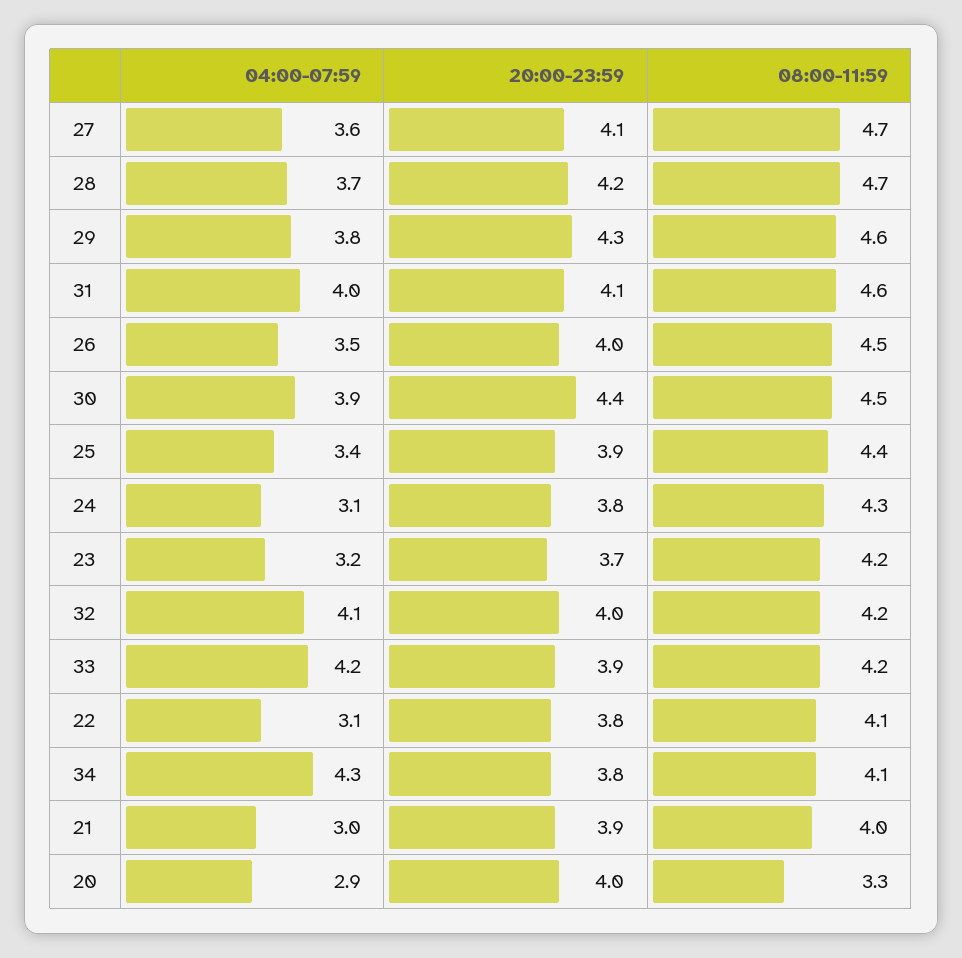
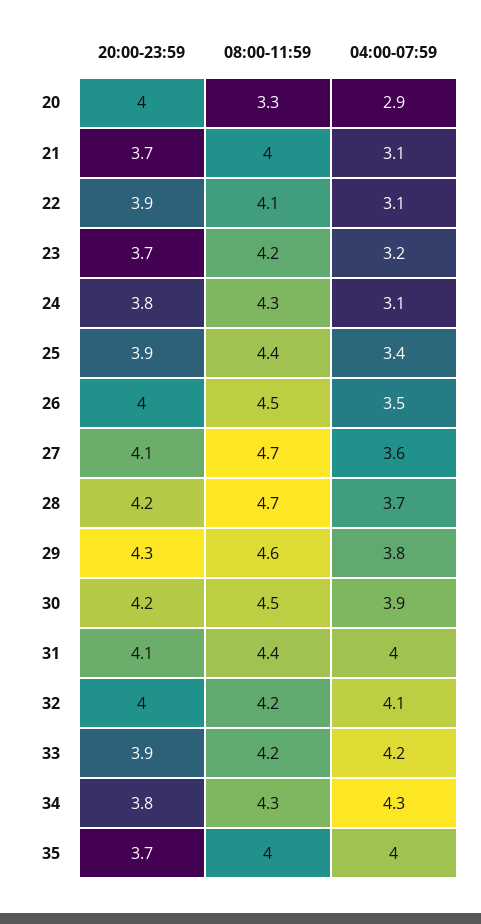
  {
    "04:00-07:59": {
      "27": 3.6,
      "28": 3.7,
      "29": 3.8,
      "31": 4,
      "26": 3.5,
      "30": 3.9,
      "25": 3.4,
      "24": 3.1,
      "23": 3.2,
      "32": 4.1,
      "33": 4.2,
      "22": 3.1,
      "34": 4.3,
-     "21": 3,
+     "21": 3.1,
-     "20": 2.9
+     "20": 2.9,
+     "35": 4
    },
    "20:00-23:59": {
      "27": 4.1,
      "28": 4.2,
      "29": 4.3,
      "31": 4.1,
      "26": 4,
-     "30": 4.4,
+     "30": 4.2,
      "25": 3.9,
      "24": 3.8,
      "23": 3.7,
      "32": 4,
      "33": 3.9,
-     "22": 3.8,
+     "22": 3.9,
      "34": 3.8,
-     "21": 3.9,
+     "21": 3.7,
-     "20": 4
+     "20": 4,
+     "35": 3.7
    },
    "08:00-11:59": {
      "27": 4.7,
      "28": 4.7,
      "29": 4.6,
-     "31": 4.6,
+     "31": 4.4,
      "26": 4.5,
      "30": 4.5,
      "25": 4.4,
      "24": 4.3,
      "23": 4.2,
      "32": 4.2,
      "33": 4.2,
      "22": 4.1,
-     "34": 4.1,
+     "34": 4.3,
      "21": 4,
-     "20": 3.3
+     "20": 3.3,
+     "35": 4
    }
  }

